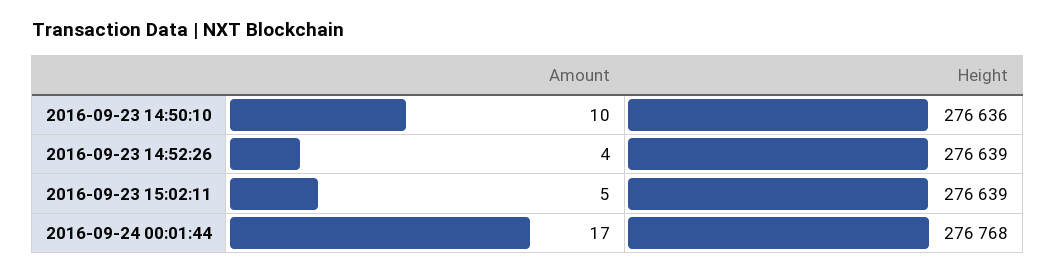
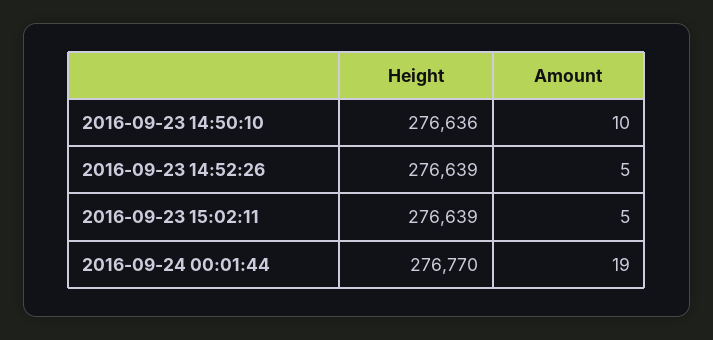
  {
    "Amount": {
      "2016-09-23 14:50:10": 10,
-     "2016-09-23 14:52:26": 4,
+     "2016-09-23 14:52:26": 5,
      "2016-09-23 15:02:11": 5,
-     "2016-09-24 00:01:44": 17
+     "2016-09-24 00:01:44": 19
    },
    "Height": {
      "2016-09-23 14:50:10": 276636,
      "2016-09-23 14:52:26": 276639,
      "2016-09-23 15:02:11": 276639,
-     "2016-09-24 00:01:44": 276768
+     "2016-09-24 00:01:44": 276770
    }
  }

